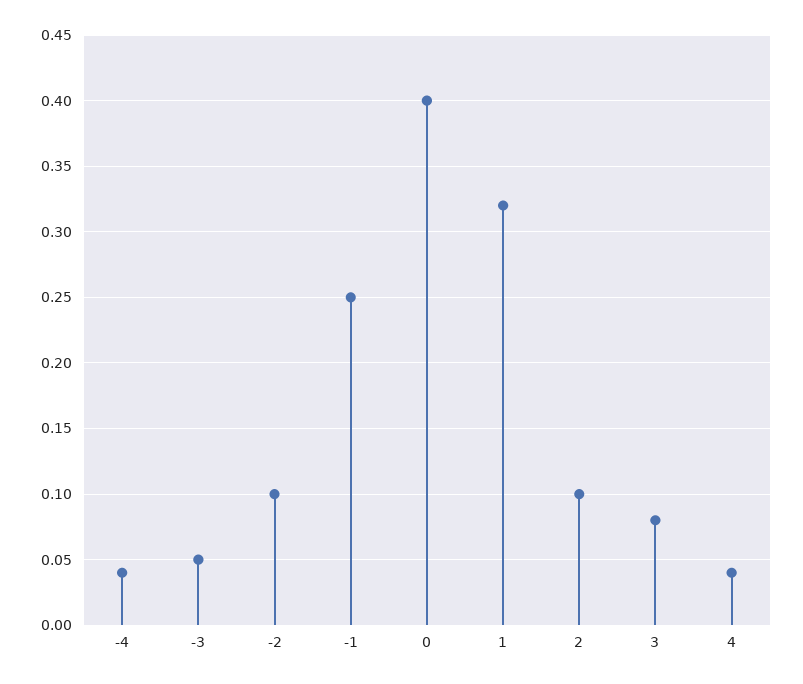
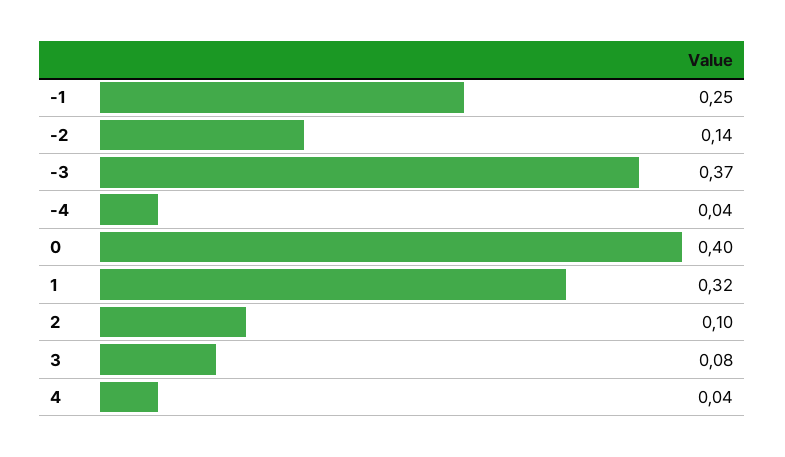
  {
    "-4": 0.04,
-   "-3": 0.05,
+   "-3": 0.37,
-   "-2": 0.1,
+   "-2": 0.14,
    "-1": 0.25,
    "0": 0.4,
    "1": 0.32,
    "2": 0.1,
    "3": 0.08,
    "4": 0.04
  }

